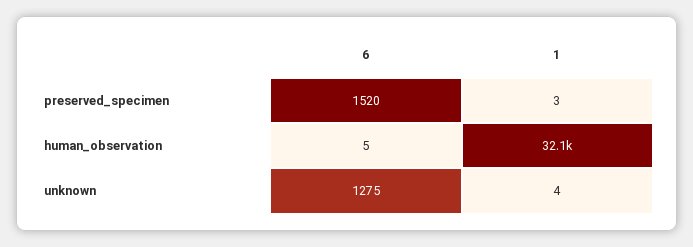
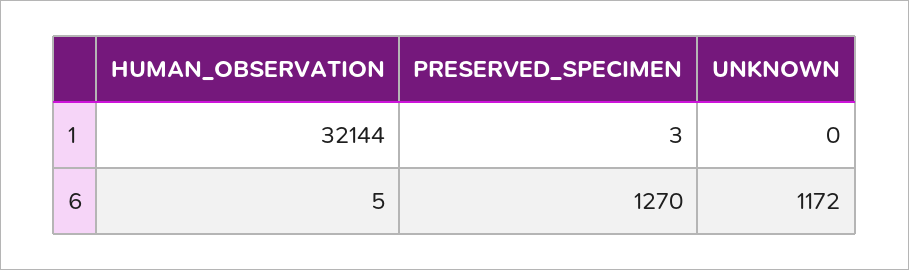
  {
    "6": {
-     "preserved_specimen": 1520,
+     "preserved_specimen": 1270,
      "human_observation": 5,
-     "unknown": 1275
+     "unknown": 1172
    },
    "1": {
      "preserved_specimen": 3,
      "human_observation": 32144,
-     "unknown": 4
+     "unknown": 0
    }
  }

